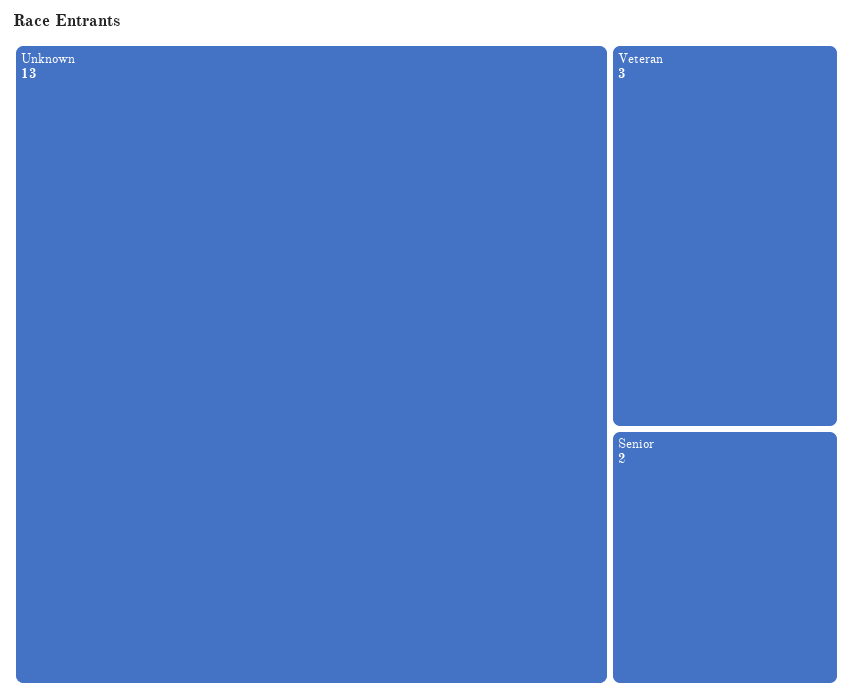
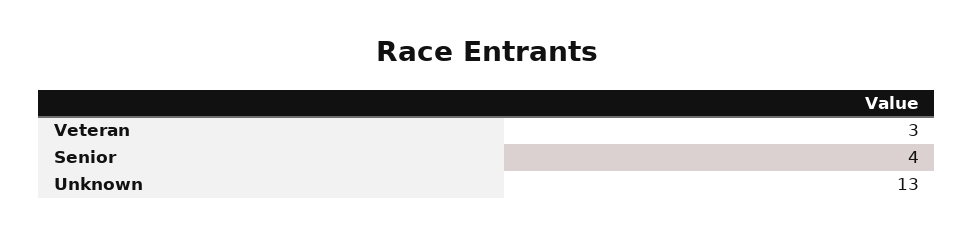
  {
    "Unknown": 13,
    "Veteran": 3,
-   "Senior": 2
+   "Senior": 4
  }

